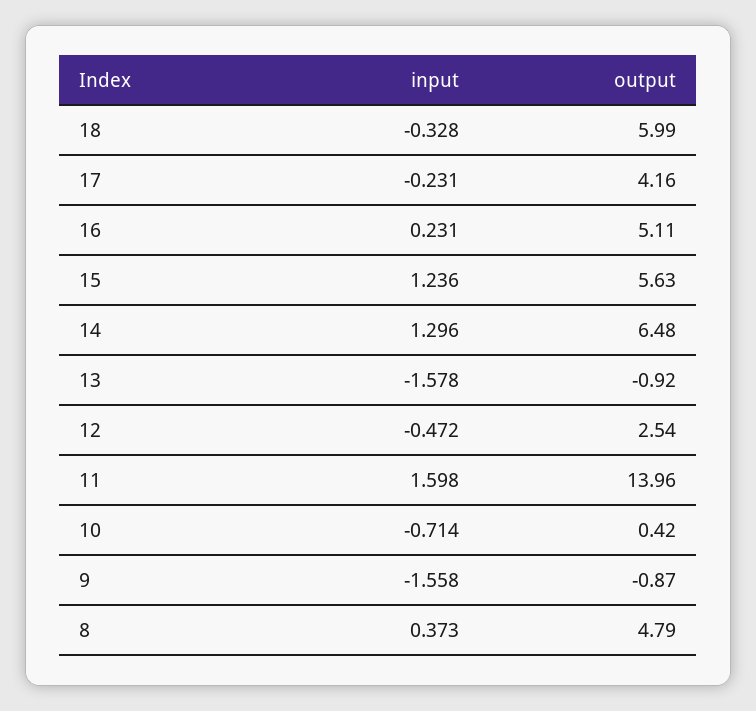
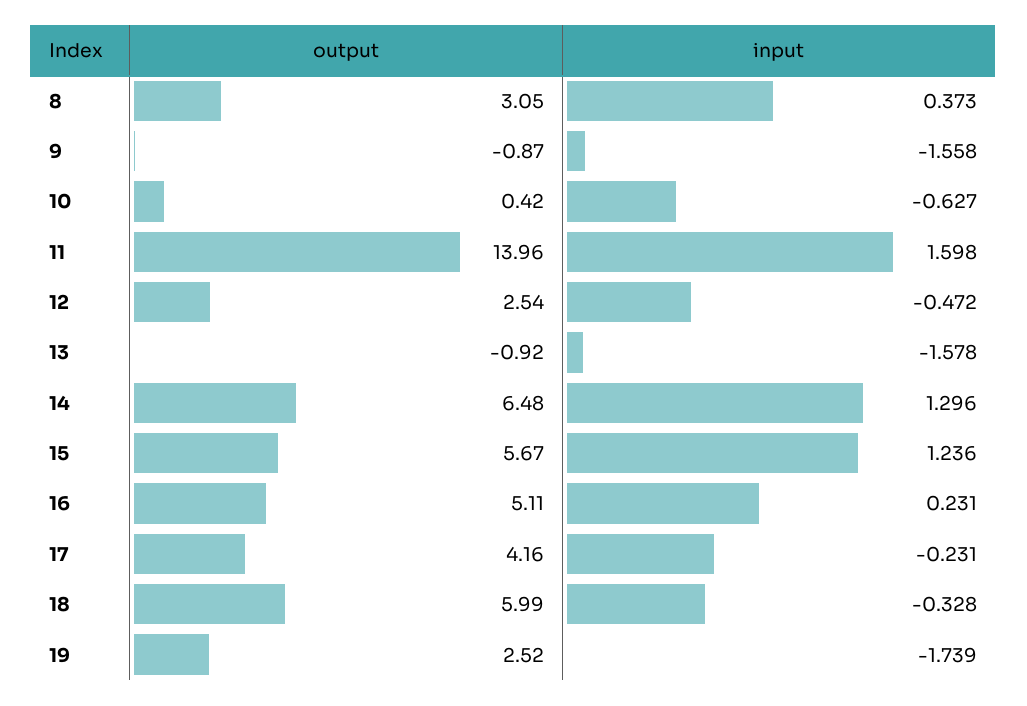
  {
    "input": {
      "18": -0.328,
      "17": -0.231,
      "16": 0.231,
      "15": 1.236,
      "14": 1.296,
      "13": -1.578,
      "12": -0.472,
      "11": 1.598,
-     "10": -0.714,
+     "10": -0.627,
      "9": -1.558,
-     "8": 0.373
+     "8": 0.373,
+     "19": -1.739
    },
    "output": {
      "18": 5.99,
      "17": 4.16,
      "16": 5.11,
-     "15": 5.63,
+     "15": 5.67,
      "14": 6.48,
      "13": -0.92,
      "12": 2.54,
      "11": 13.96,
      "10": 0.42,
      "9": -0.87,
-     "8": 4.79
+     "8": 3.05,
+     "19": 2.52
    }
  }

